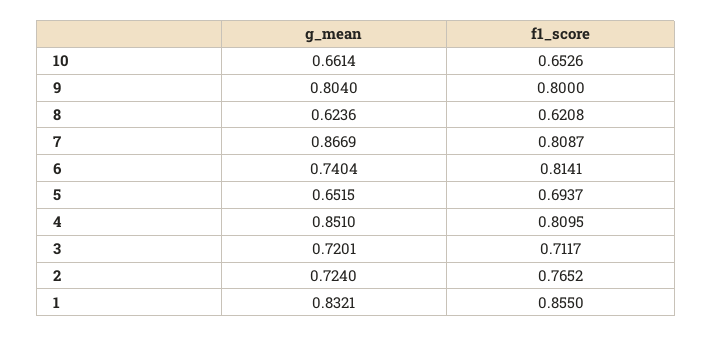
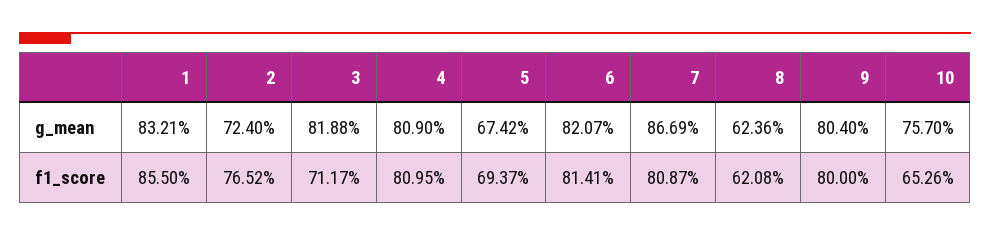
  {
    "g_mean": {
-     "10": 0.6614,
+     "10": 0.757,
      "9": 0.804,
      "8": 0.6236,
      "7": 0.8669,
-     "6": 0.7404,
+     "6": 0.8207,
-     "5": 0.6515,
+     "5": 0.6742,
-     "4": 0.851,
+     "4": 0.809,
-     "3": 0.7201,
+     "3": 0.8188,
      "2": 0.724,
      "1": 0.8321
    },
    "f1_score": {
      "10": 0.6526,
      "9": 0.8,
      "8": 0.6208,
      "7": 0.8087,
      "6": 0.8141,
      "5": 0.6937,
      "4": 0.8095,
      "3": 0.7117,
      "2": 0.7652,
      "1": 0.855
    }
  }

